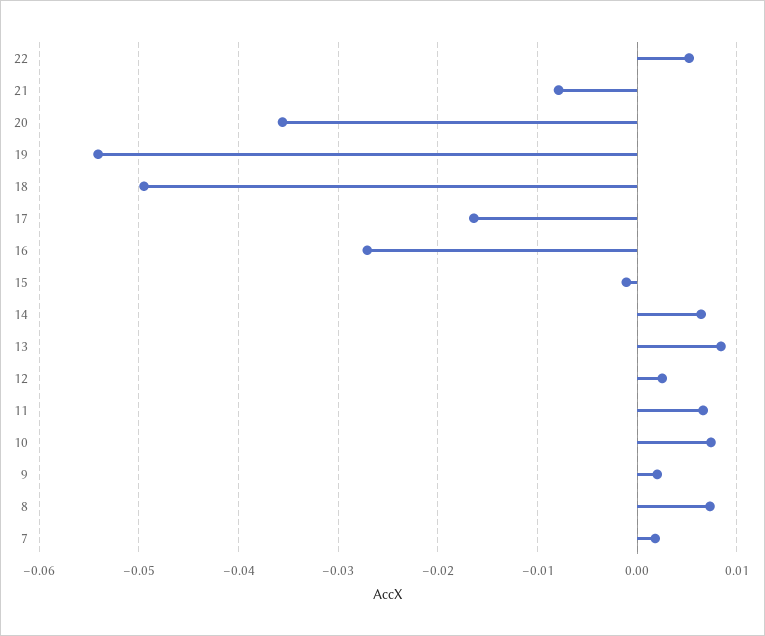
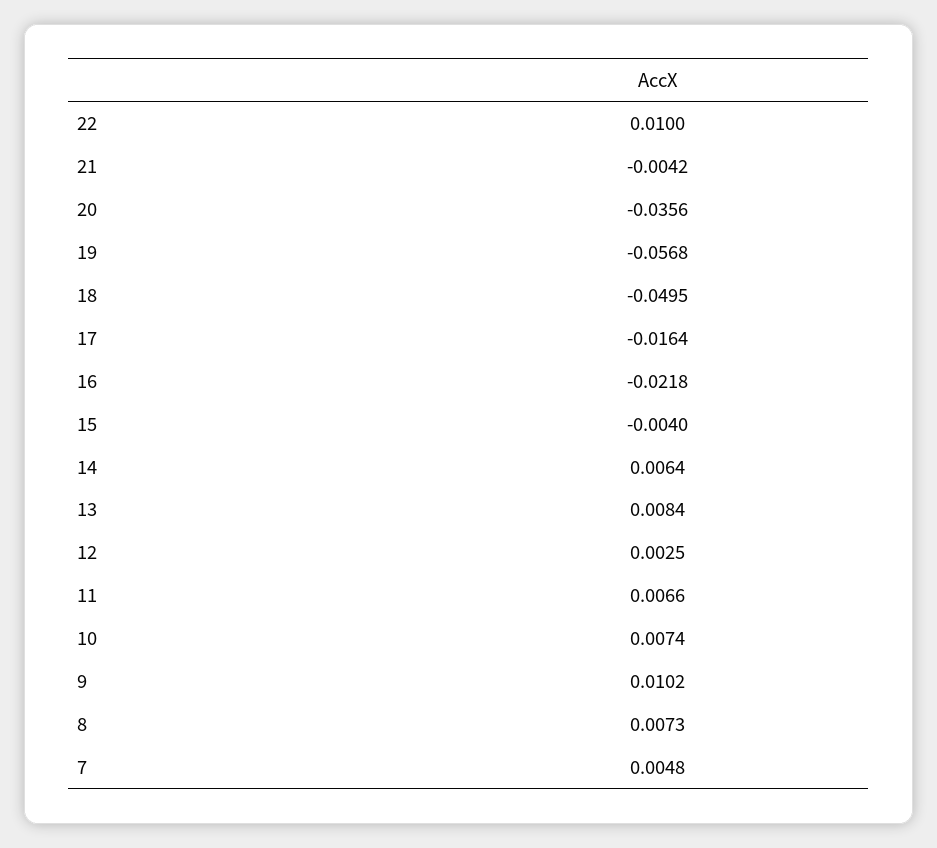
  {
-   "22": 0.005,
+   "22": 0.01,
-   "21": -0.008,
+   "21": -0.0042,
    "20": -0.0356,
-   "19": -0.054,
+   "19": -0.0568,
    "18": -0.0495,
    "17": -0.0164,
-   "16": -0.027,
+   "16": -0.0218,
-   "15": -0.001,
+   "15": -0.004,
    "14": 0.0064,
    "13": 0.0084,
    "12": 0.0025,
    "11": 0.0066,
    "10": 0.0074,
-   "9": 0.002,
+   "9": 0.0102,
    "8": 0.0073,
-   "7": 0.002
+   "7": 0.0048
  }

